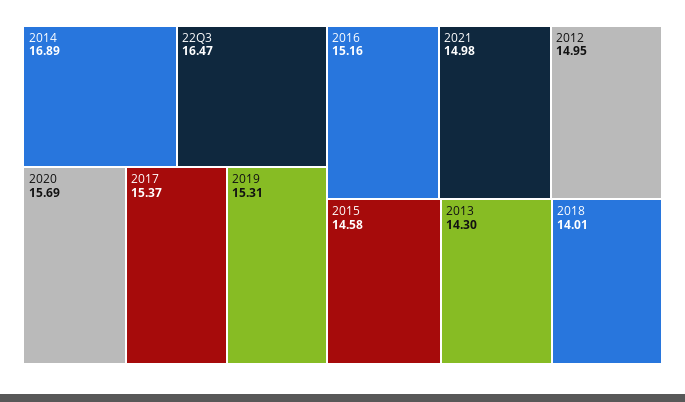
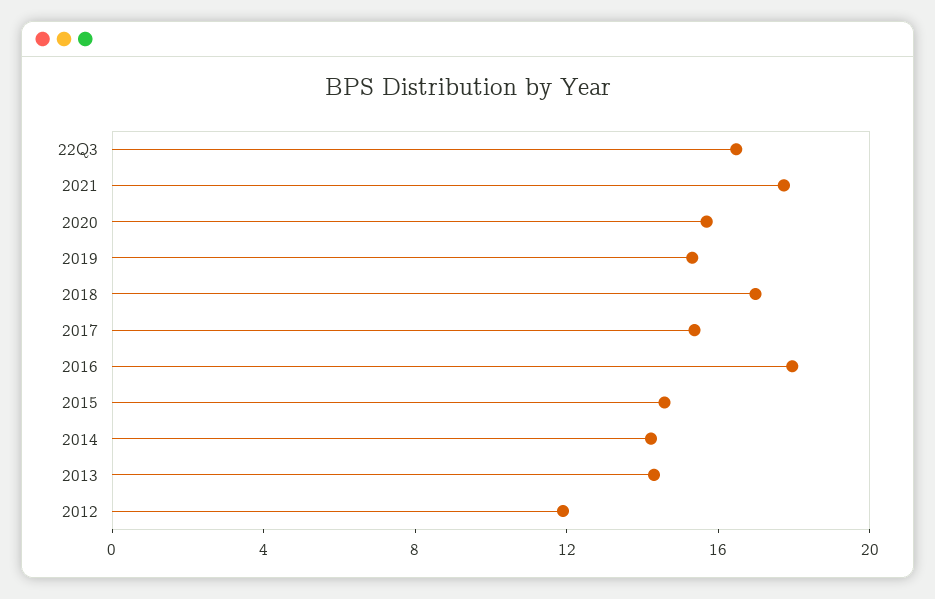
  {
-   "2014": 16.89,
+   "2014": 14,
    "22Q3": 16.47,
    "2020": 15.69,
    "2017": 15.37,
    "2019": 15.31,
-   "2016": 15.16,
+   "2016": 18,
-   "2021": 14.98,
+   "2021": 18,
-   "2012": 14.95,
+   "2012": 12,
    "2015": 14.58,
    "2013": 14.3,
-   "2018": 14.01
+   "2018": 17
  }

